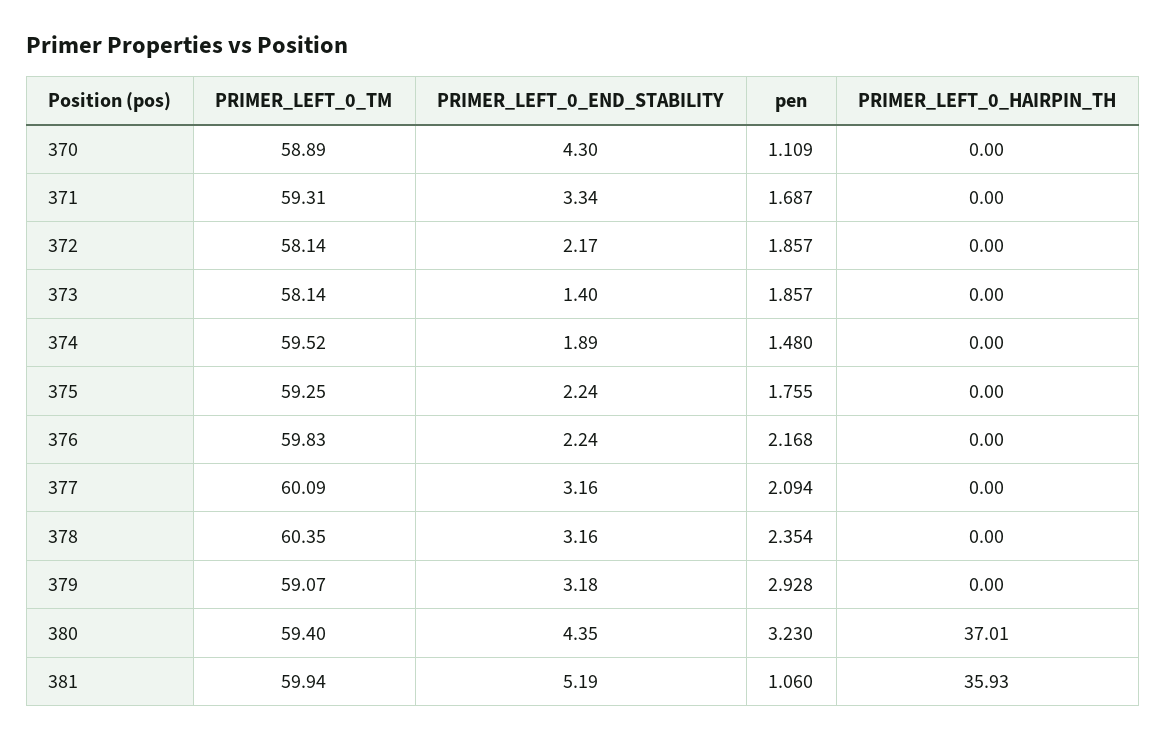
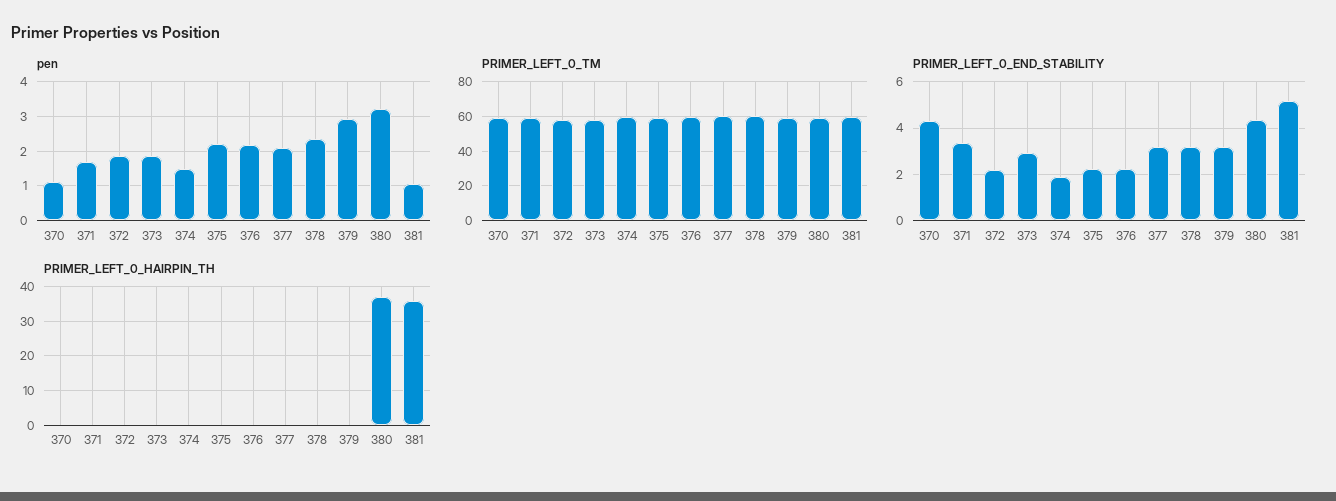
  {
    "PRIMER_LEFT_0_TM": {
      "370": 58.89,
      "371": 59.31,
      "372": 58.14,
      "373": 58.14,
      "374": 59.52,
      "375": 59.25,
      "376": 59.83,
      "377": 60.09,
      "378": 60.35,
      "379": 59.07,
      "380": 59.4,
      "381": 59.94
    },
    "PRIMER_LEFT_0_END_STABILITY": {
      "370": 4.3,
      "371": 3.34,
      "372": 2.17,
-     "373": 1.4,
+     "373": 3,
      "374": 1.89,
      "375": 2.24,
      "376": 2.24,
      "377": 3.16,
      "378": 3.16,
      "379": 3.18,
      "380": 4.35,
      "381": 5.19
    },
    "pen": {
      "370": 1.109,
      "371": 1.687,
      "372": 1.857,
      "373": 1.857,
      "374": 1.48,
-     "375": 1.755,
+     "375": 2.2,
      "376": 2.168,
      "377": 2.094,
      "378": 2.354,
      "379": 2.928,
      "380": 3.23,
      "381": 1.06
    },
    "PRIMER_LEFT_0_HAIRPIN_TH": {
      "370": 0,
      "371": 0,
      "372": 0,
      "373": 0,
      "374": 0,
      "375": 0,
      "376": 0,
      "377": 0,
      "378": 0,
      "379": 0,
      "380": 37.01,
      "381": 35.93
    }
  }

